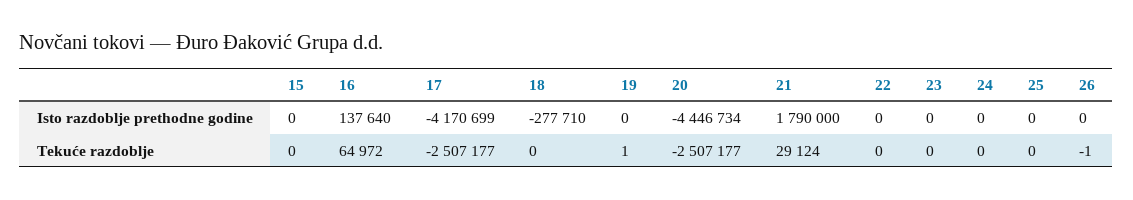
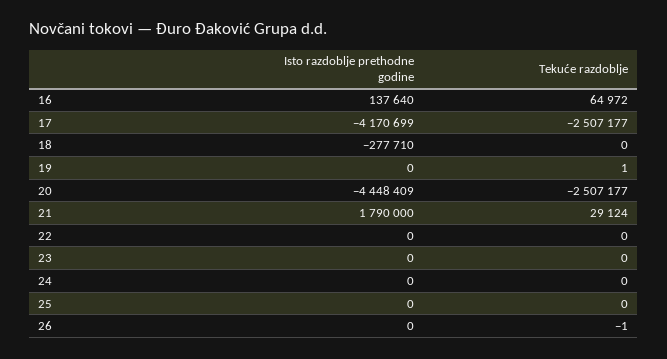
  {
-   "15": {
-     "Isto razdoblje prethodne godine": 0,
-     "Tekuće razdoblje": 0
-   },
    "16": {
      "Isto razdoblje prethodne godine": 137640,
      "Tekuće razdoblje": 64972
    },
    "17": {
      "Isto razdoblje prethodne godine": -4170699,
      "Tekuće razdoblje": -2507177
    },
    "18": {
      "Isto razdoblje prethodne godine": -277710,
      "Tekuće razdoblje": 0
    },
    "19": {
      "Isto razdoblje prethodne godine": 0,
      "Tekuće razdoblje": 1
    },
    "20": {
-     "Isto razdoblje prethodne godine": -4446734,
+     "Isto razdoblje prethodne godine": -4448409,
      "Tekuće razdoblje": -2507177
    },
    "21": {
      "Isto razdoblje prethodne godine": 1790000,
      "Tekuće razdoblje": 29124
    },
    "22": {
      "Isto razdoblje prethodne godine": 0,
      "Tekuće razdoblje": 0
    },
    "23": {
      "Isto razdoblje prethodne godine": 0,
      "Tekuće razdoblje": 0
    },
    "24": {
      "Isto razdoblje prethodne godine": 0,
      "Tekuće razdoblje": 0
    },
    "25": {
      "Isto razdoblje prethodne godine": 0,
      "Tekuće razdoblje": 0
    },
    "26": {
      "Isto razdoblje prethodne godine": 0,
      "Tekuće razdoblje": -1
    }
  }

